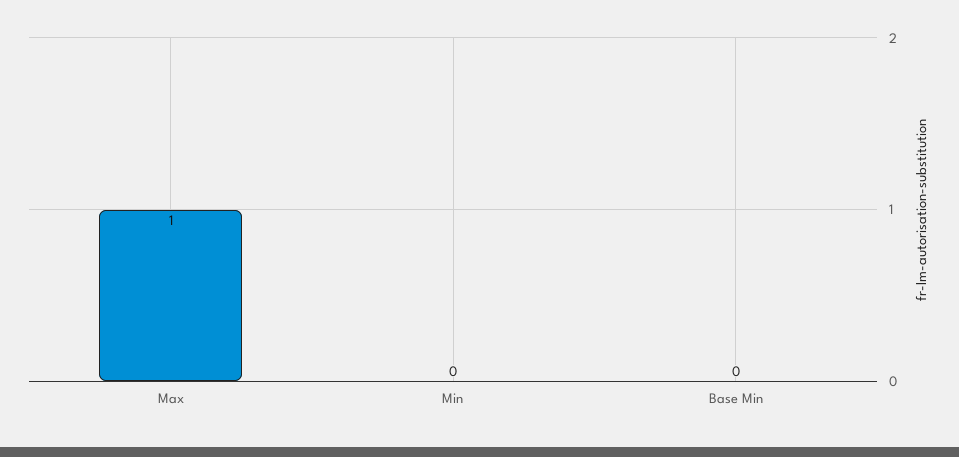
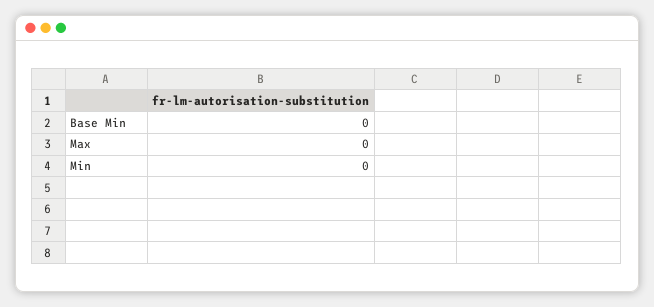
  {
-   "Max": 1,
+   "Max": 0,
    "Min": 0,
    "Base Min": 0
  }

